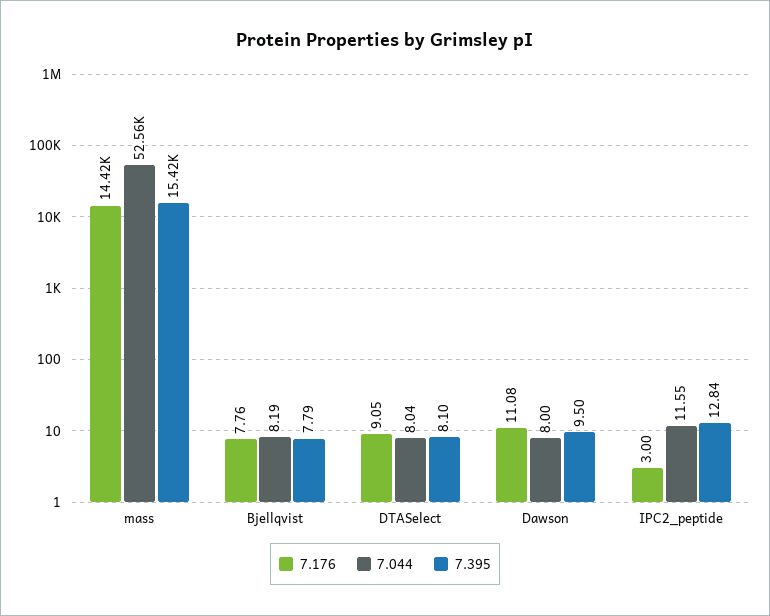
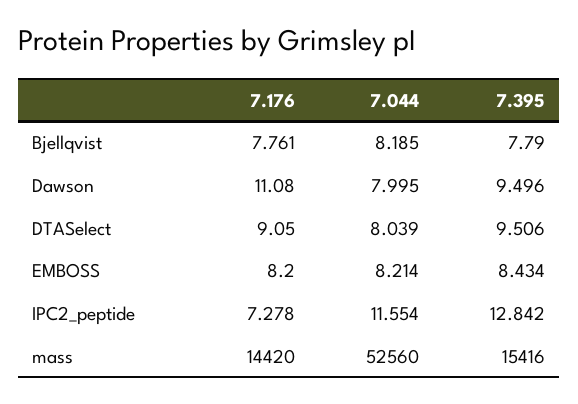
  {
    "7.176": {
      "mass": 14420,
      "Bjellqvist": 7.761,
      "DTASelect": 9.05,
      "Dawson": 11.08,
-     "IPC2_peptide": 3
+     "IPC2_peptide": 7.278,
+     "EMBOSS": 8.2
    },
    "7.044": {
      "mass": 52560,
      "Bjellqvist": 8.185,
      "DTASelect": 8.039,
      "Dawson": 7.995,
-     "IPC2_peptide": 11.554
+     "IPC2_peptide": 11.554,
+     "EMBOSS": 8.214
    },
    "7.395": {
      "mass": 15416,
      "Bjellqvist": 7.79,
-     "DTASelect": 8.1,
+     "DTASelect": 9.506,
      "Dawson": 9.496,
-     "IPC2_peptide": 12.842
+     "IPC2_peptide": 12.842,
+     "EMBOSS": 8.434
    }
  }

